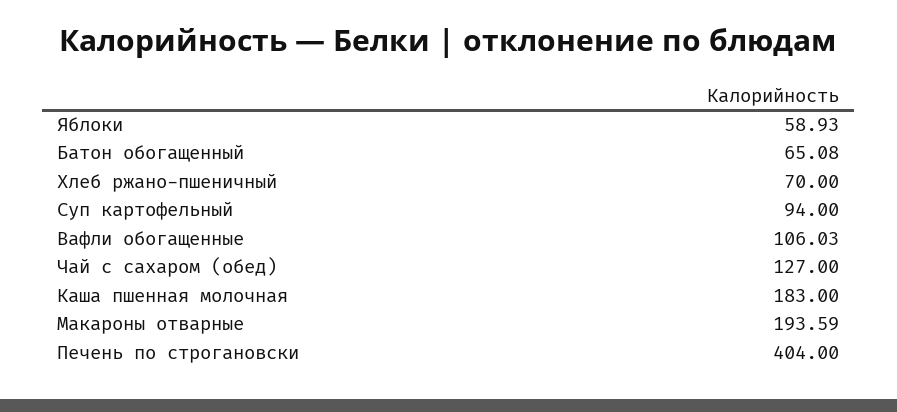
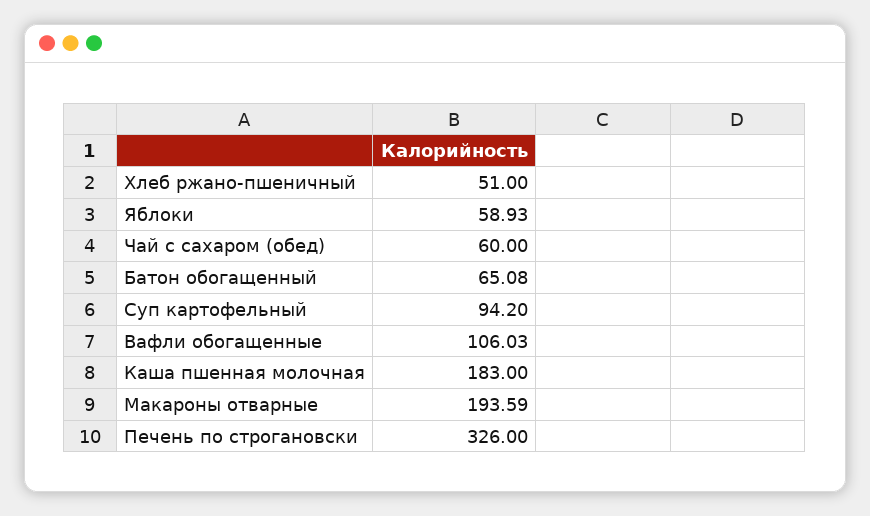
  {
    "Яблоки": 58.93,
    "Батон обогащенный": 65.08,
-   "Хлеб ржано-пшеничный": 70,
+   "Хлеб ржано-пшеничный": 51,
-   "Суп картофельный": 94,
+   "Суп картофельный": 94.2,
    "Вафли обогащенные": 106.03,
-   "Чай с сахаром (обед)": 127,
+   "Чай с сахаром (обед)": 60,
    "Каша пшенная молочная": 183,
    "Макароны отварные": 193.59,
-   "Печень по строгановски": 404
+   "Печень по строгановски": 326
  }

